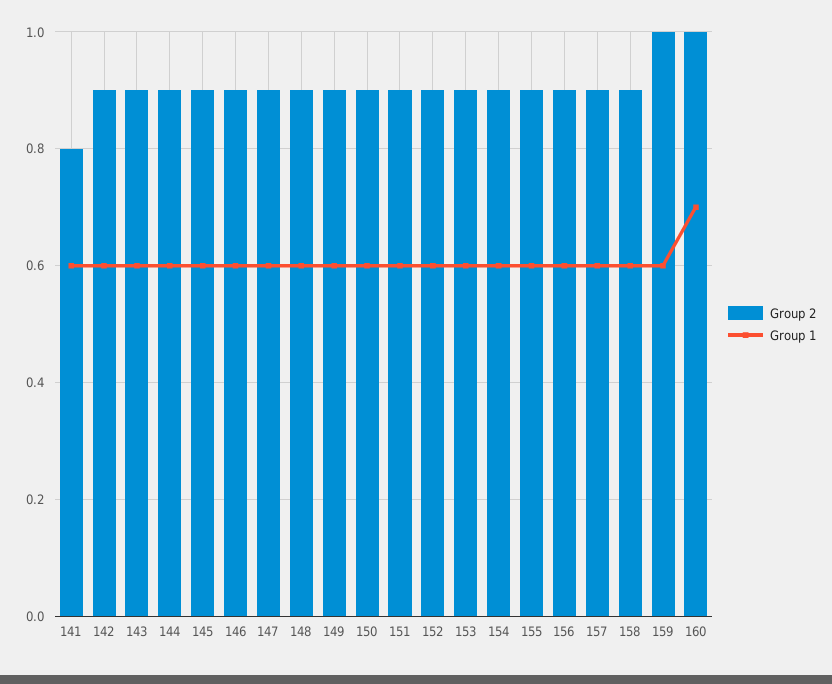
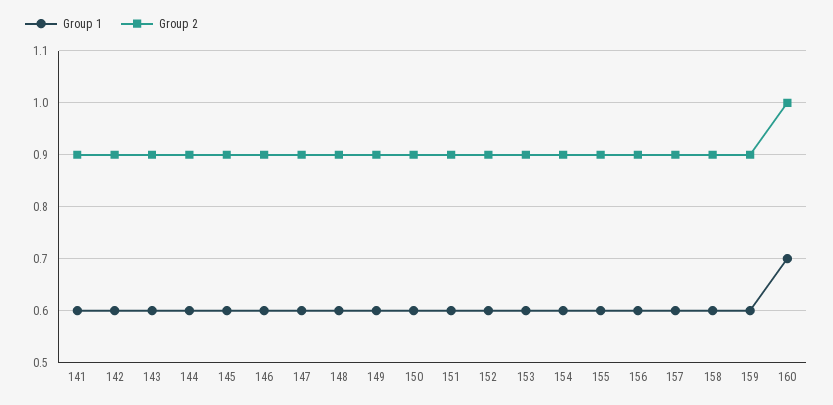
  {
    "Group 2": {
-     "141": 0.8,
+     "141": 0.9,
      "142": 0.9,
      "143": 0.9,
      "144": 0.9,
      "145": 0.9,
      "146": 0.9,
      "147": 0.9,
      "148": 0.9,
      "149": 0.9,
      "150": 0.9,
      "151": 0.9,
      "152": 0.9,
      "153": 0.9,
      "154": 0.9,
      "155": 0.9,
      "156": 0.9,
      "157": 0.9,
      "158": 0.9,
-     "159": 1,
+     "159": 0.9,
      "160": 1
    },
    "Group 1": {
      "141": 0.6,
      "142": 0.6,
      "143": 0.6,
      "144": 0.6,
      "145": 0.6,
      "146": 0.6,
      "147": 0.6,
      "148": 0.6,
      "149": 0.6,
      "150": 0.6,
      "151": 0.6,
      "152": 0.6,
      "153": 0.6,
      "154": 0.6,
      "155": 0.6,
      "156": 0.6,
      "157": 0.6,
      "158": 0.6,
      "159": 0.6,
      "160": 0.7
    }
  }

